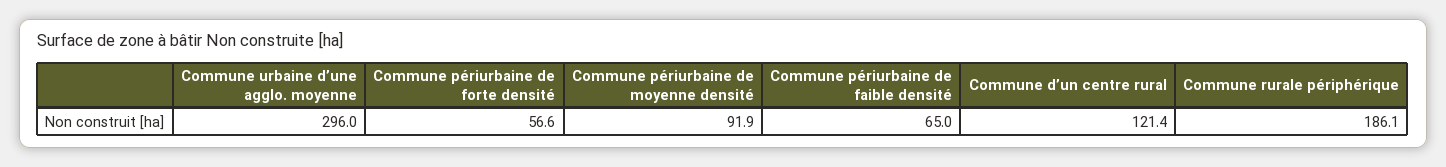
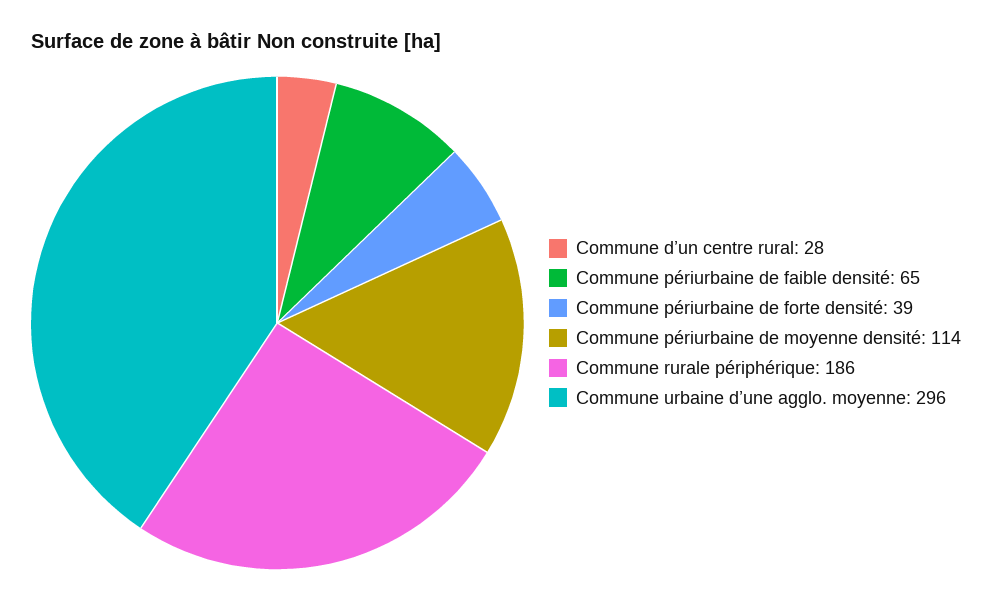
  {
    "Commune urbaine d’une agglo. moyenne": 296,
-   "Commune périurbaine de forte densité": 56.6,
+   "Commune périurbaine de forte densité": 39,
-   "Commune périurbaine de moyenne densité": 91.9,
+   "Commune périurbaine de moyenne densité": 114,
    "Commune périurbaine de faible densité": 65,
-   "Commune d’un centre rural": 121.4,
+   "Commune d’un centre rural": 28,
    "Commune rurale périphérique": 186.1
  }

